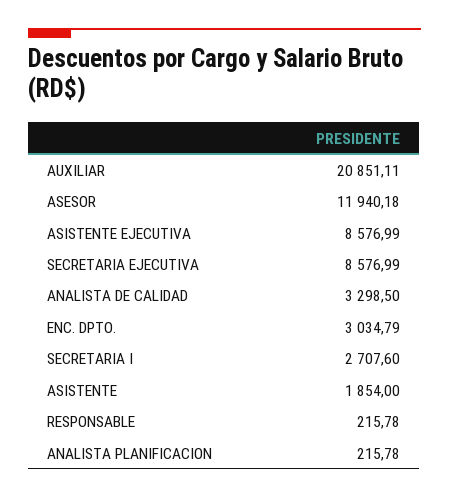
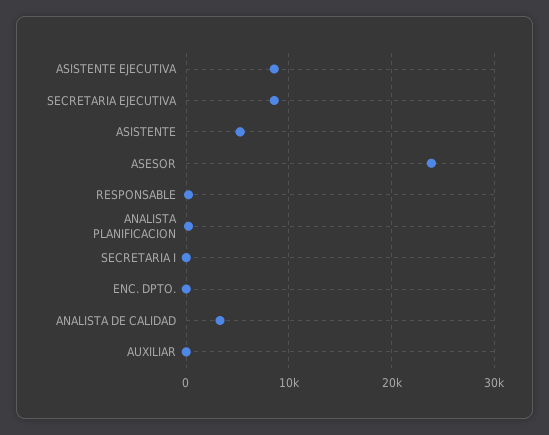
  {
-   "AUXILIAR": 20851.11,
+   "AUXILIAR": 0,
-   "ASESOR": 11940.18,
+   "ASESOR": 24000,
    "ASISTENTE EJECUTIVA": 8576.99,
    "SECRETARIA EJECUTIVA": 8576.99,
    "ANALISTA DE CALIDAD": 3298.5,
-   "ENC. DPTO.": 3034.79,
+   "ENC. DPTO.": 0,
-   "SECRETARIA I": 2707.6,
+   "SECRETARIA I": 0,
-   "ASISTENTE": 1854,
+   "ASISTENTE": 5000,
    "RESPONSABLE": 215.78,
    "ANALISTA PLANIFICACION": 215.78
  }

